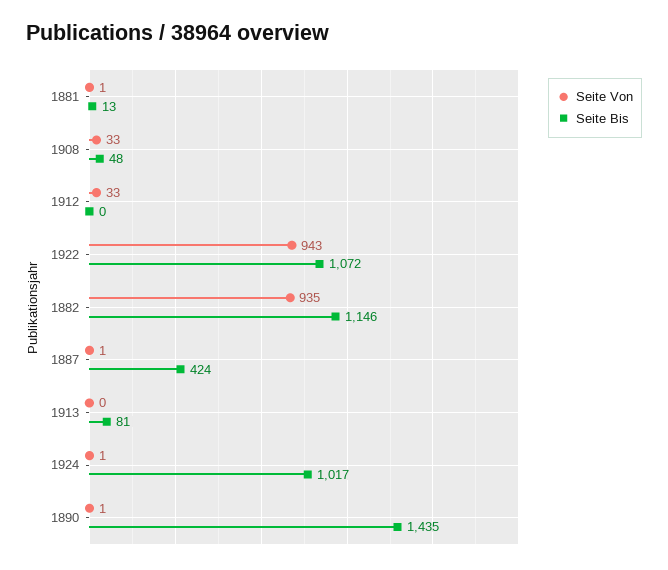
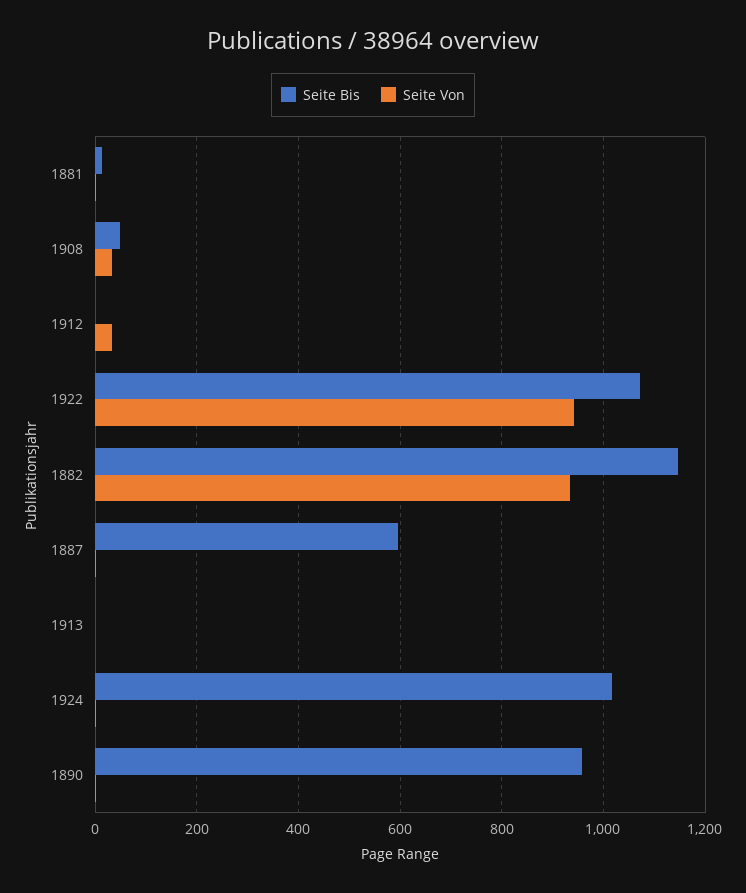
  {
    "Seite Von": {
      "1881": 1,
      "1908": 33,
      "1912": 33,
      "1922": 943,
      "1882": 935,
      "1887": 1,
      "1913": 0,
      "1924": 1,
      "1890": 1
    },
    "Seite Bis": {
      "1881": 13,
      "1908": 48,
      "1912": 0,
      "1922": 1072,
      "1882": 1146,
-     "1887": 424,
+     "1887": 600,
-     "1913": 81,
+     "1913": 0,
      "1924": 1017,
-     "1890": 1435
+     "1890": 960
    }
  }

